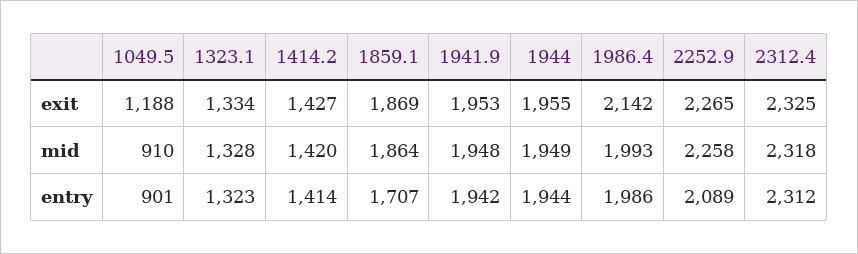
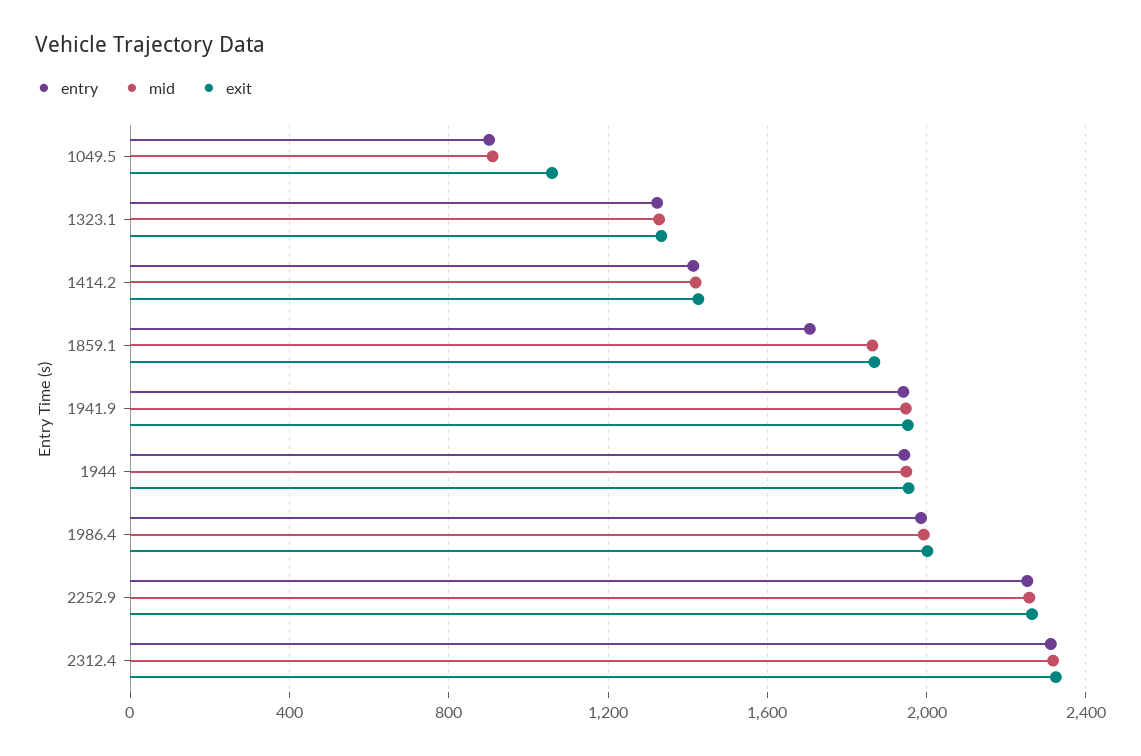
  {
    "exit": {
-     "1049.5": 1188,
+     "1049.5": 1050,
      "1323.1": 1334,
      "1414.2": 1427,
      "1859.1": 1869,
      "1941.9": 1953,
      "1944": 1955,
-     "1986.4": 2142,
+     "1986.4": 2000,
      "2252.9": 2265,
      "2312.4": 2325
    },
    "mid": {
      "1049.5": 910,
      "1323.1": 1328,
      "1414.2": 1420,
      "1859.1": 1864,
      "1941.9": 1948,
      "1944": 1949,
      "1986.4": 1993,
      "2252.9": 2258,
      "2312.4": 2318
    },
    "entry": {
      "1049.5": 901,
      "1323.1": 1323,
      "1414.2": 1414,
      "1859.1": 1707,
      "1941.9": 1942,
      "1944": 1944,
      "1986.4": 1986,
-     "2252.9": 2089,
+     "2252.9": 2250,
      "2312.4": 2312
    }
  }

